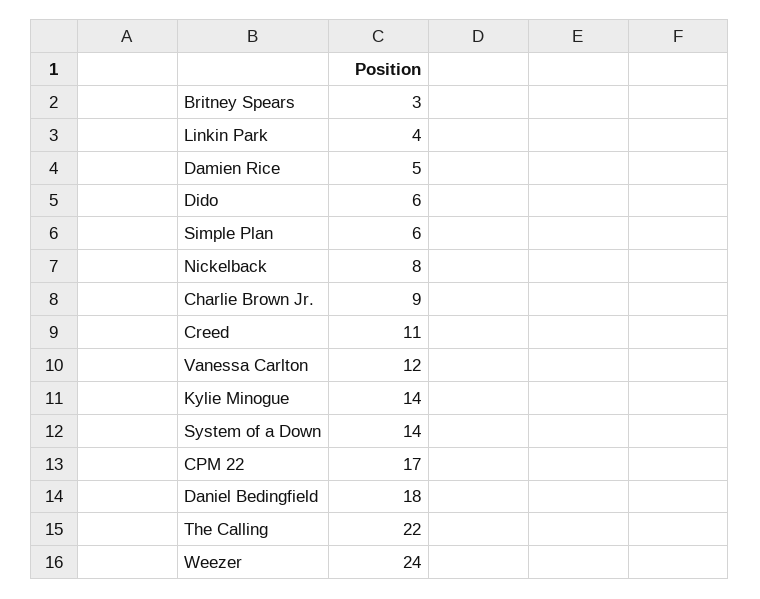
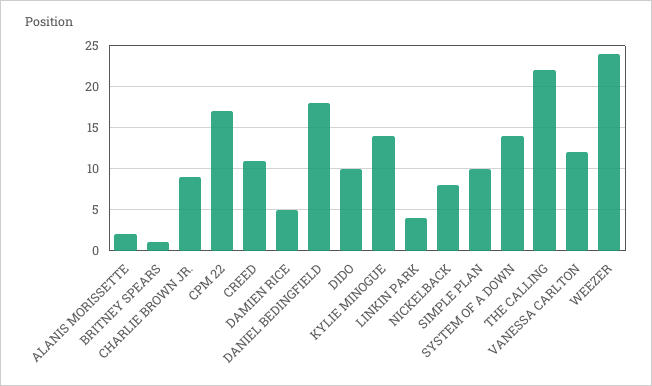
  {
-   "Britney Spears": 3,
+   "Britney Spears": 1,
    "Linkin Park": 4,
    "Damien Rice": 5,
-   "Dido": 6,
+   "Dido": 10,
-   "Simple Plan": 6,
+   "Simple Plan": 10,
    "Nickelback": 8,
    "Charlie Brown Jr.": 9,
    "Creed": 11,
    "Vanessa Carlton": 12,
    "Kylie Minogue": 14,
    "System of a Down": 14,
    "CPM 22": 17,
    "Daniel Bedingfield": 18,
    "The Calling": 22,
-   "Weezer": 24
+   "Weezer": 24,
+   "ALANIS MORISSETTE": 2
  }

